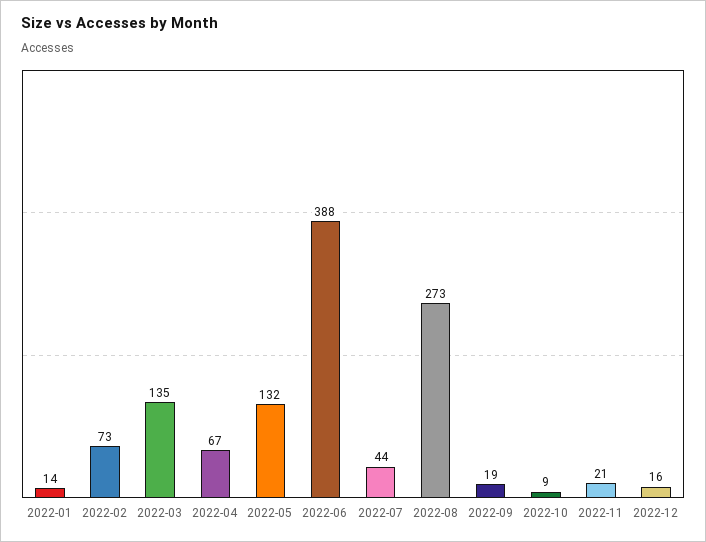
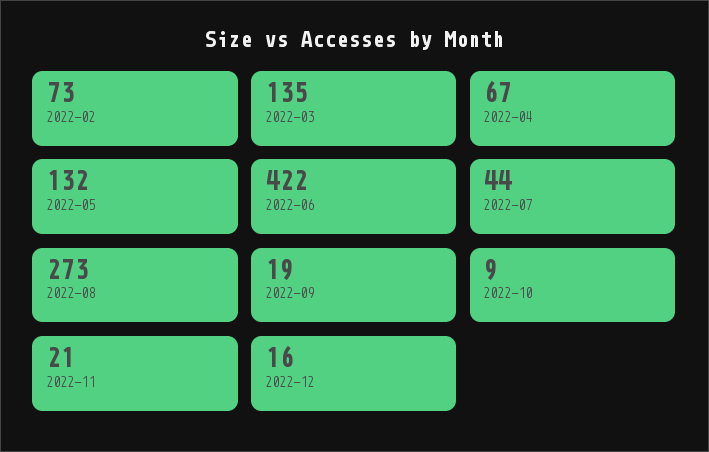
  {
-   "2022-01": 14,
    "2022-02": 73,
    "2022-03": 135,
    "2022-04": 67,
    "2022-05": 132,
-   "2022-06": 388,
+   "2022-06": 422,
    "2022-07": 44,
    "2022-08": 273,
    "2022-09": 19,
    "2022-10": 9,
    "2022-11": 21,
    "2022-12": 16
  }

